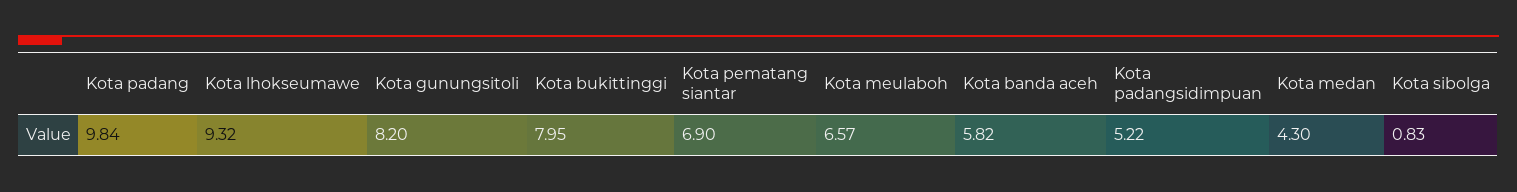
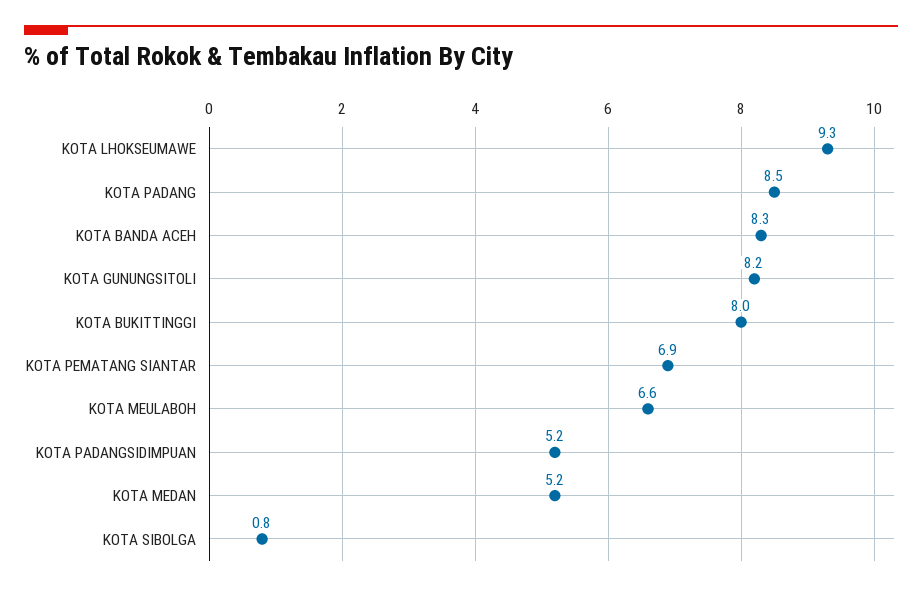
  {
-   "Kota padang": 9.84,
+   "Kota padang": 8.5,
    "Kota lhokseumawe": 9.32,
    "Kota gunungsitoli": 8.2,
    "Kota bukittinggi": 7.95,
    "Kota pematang siantar": 6.9,
    "Kota meulaboh": 6.57,
-   "Kota banda aceh": 5.82,
+   "Kota banda aceh": 8.3,
    "Kota padangsidimpuan": 5.22,
-   "Kota medan": 4.3,
+   "Kota medan": 5.2,
    "Kota sibolga": 0.83
  }

